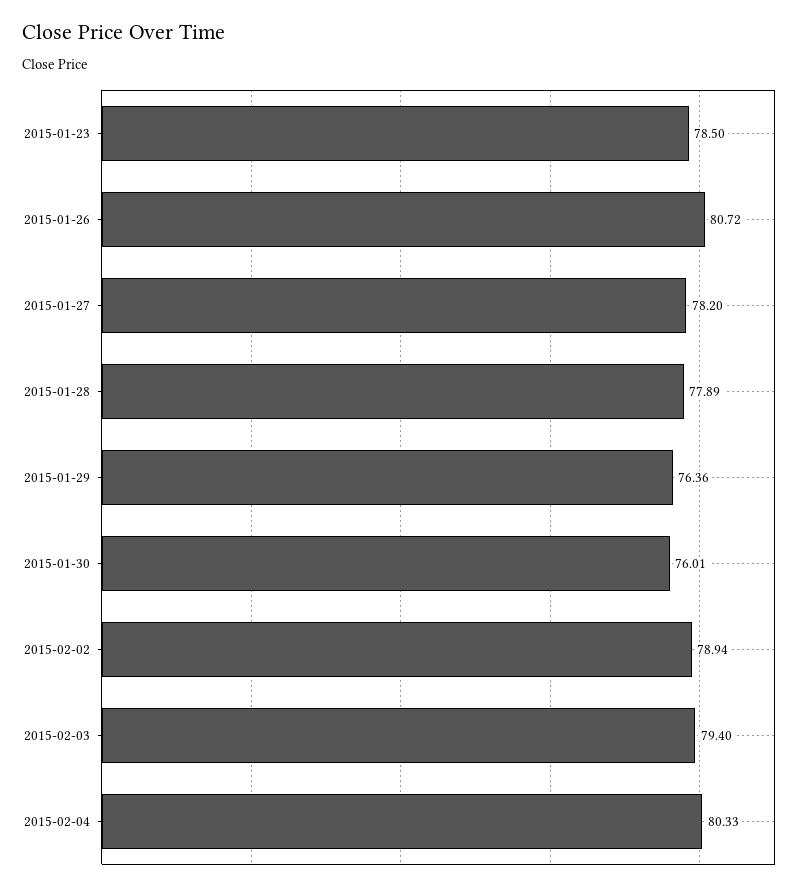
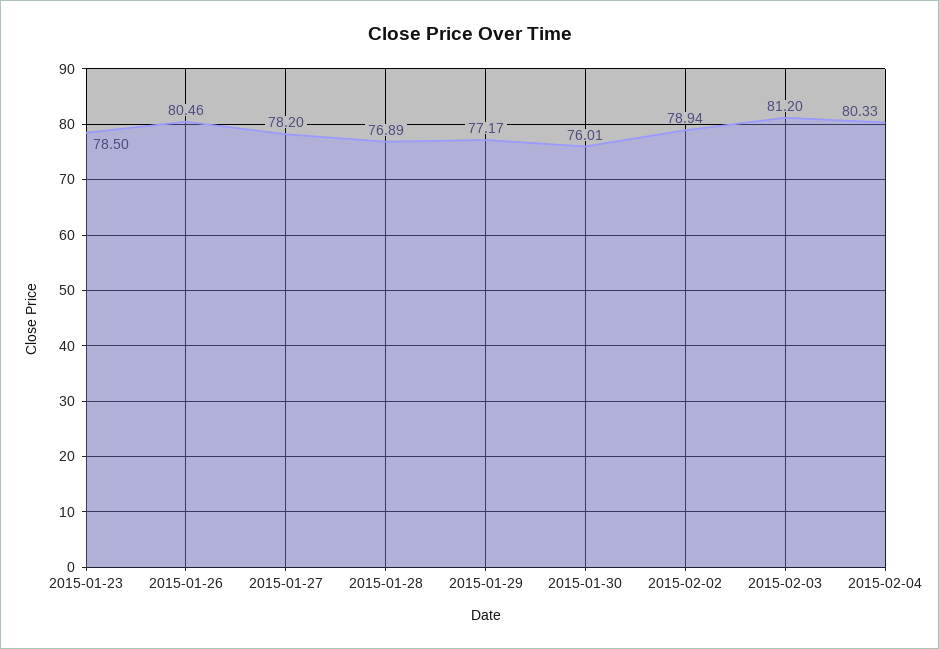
  {
    "2015-01-23": 78.5,
-   "2015-01-26": 80.72,
+   "2015-01-26": 80.46,
    "2015-01-27": 78.2,
-   "2015-01-28": 77.89,
+   "2015-01-28": 76.89,
-   "2015-01-29": 76.36,
+   "2015-01-29": 77.17,
    "2015-01-30": 76.01,
    "2015-02-02": 78.94,
-   "2015-02-03": 79.4,
+   "2015-02-03": 81.2,
    "2015-02-04": 80.33
  }

